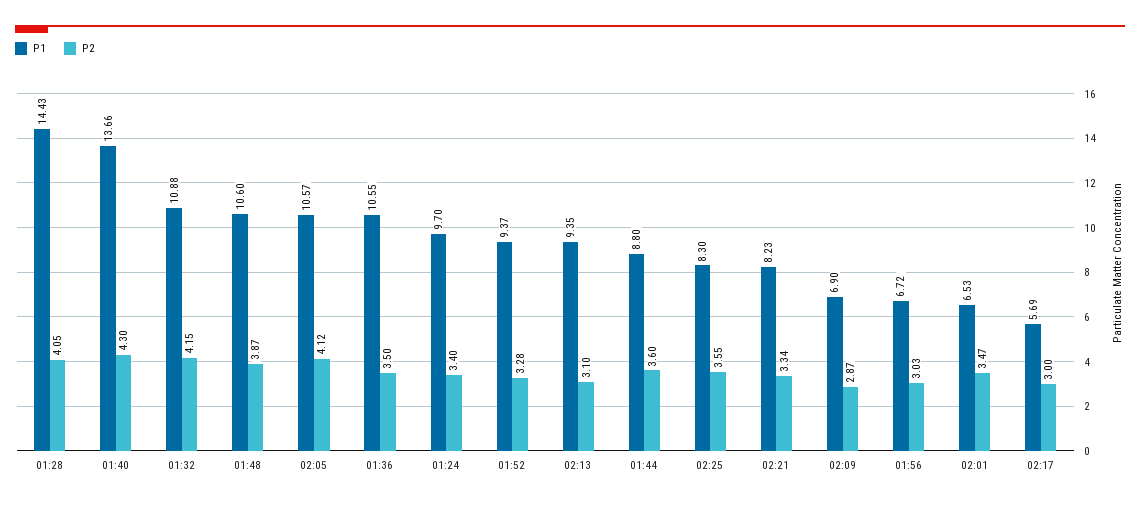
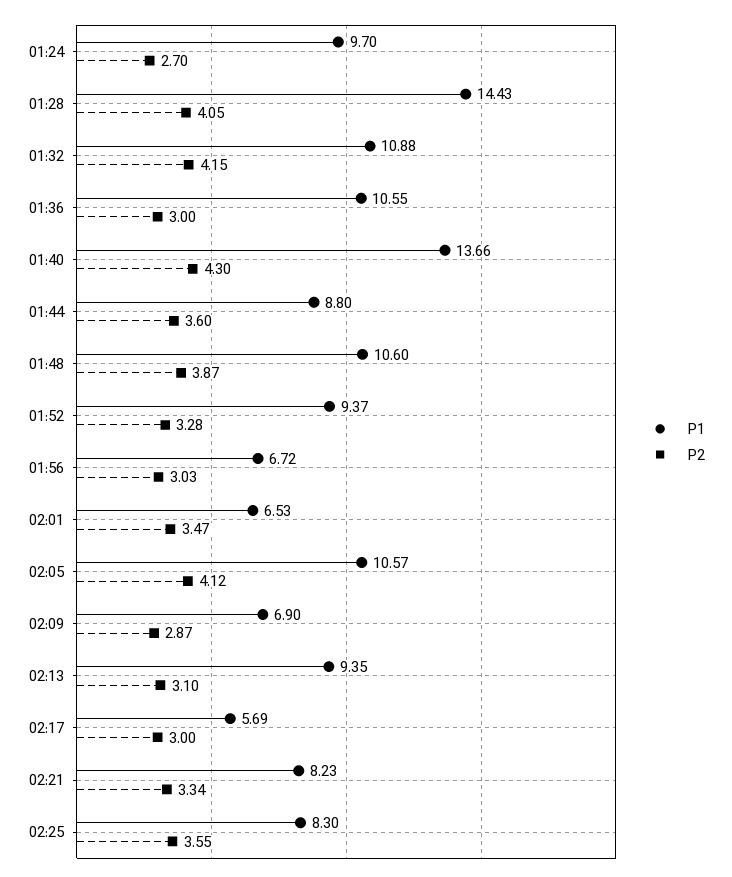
  {
    "P1": {
      "01:28": 14.43,
      "01:40": 13.66,
      "01:32": 10.88,
      "01:48": 10.6,
      "02:05": 10.57,
      "01:36": 10.55,
      "01:24": 9.7,
      "01:52": 9.37,
      "02:13": 9.35,
      "01:44": 8.8,
      "02:25": 8.3,
      "02:21": 8.23,
      "02:09": 6.9,
      "01:56": 6.72,
      "02:01": 6.53,
      "02:17": 5.69
    },
    "P2": {
      "01:28": 4.05,
      "01:40": 4.3,
      "01:32": 4.15,
      "01:48": 3.87,
      "02:05": 4.12,
-     "01:36": 3.5,
+     "01:36": 3,
-     "01:24": 3.4,
+     "01:24": 2.7,
      "01:52": 3.28,
      "02:13": 3.1,
      "01:44": 3.6,
      "02:25": 3.55,
      "02:21": 3.34,
      "02:09": 2.87,
      "01:56": 3.03,
      "02:01": 3.47,
      "02:17": 3
    }
  }

